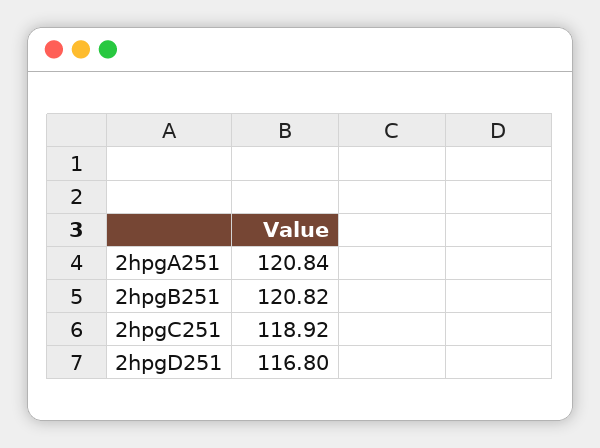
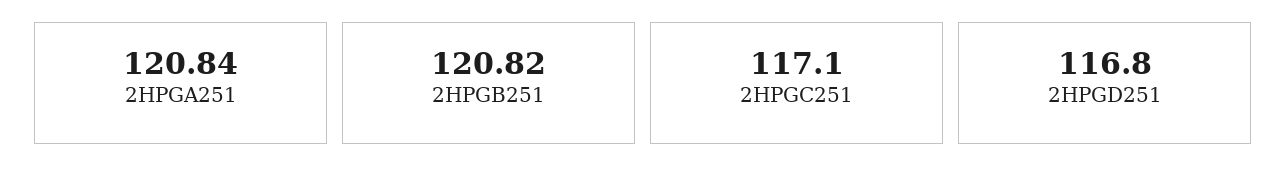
  {
    "2hpgA251": 120.84,
    "2hpgB251": 120.82,
-   "2hpgC251": 118.92,
+   "2hpgC251": 117.1,
    "2hpgD251": 116.8
  }

